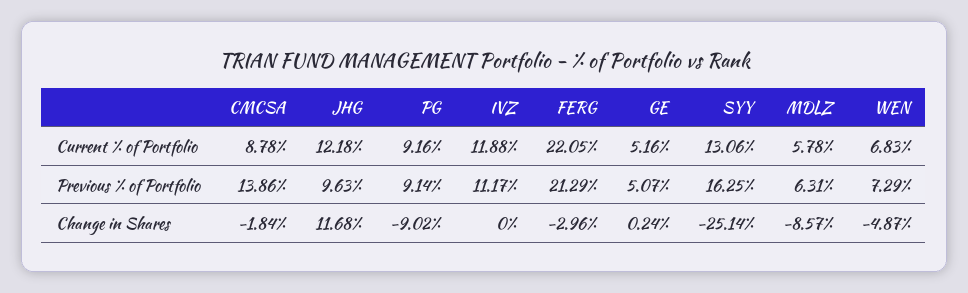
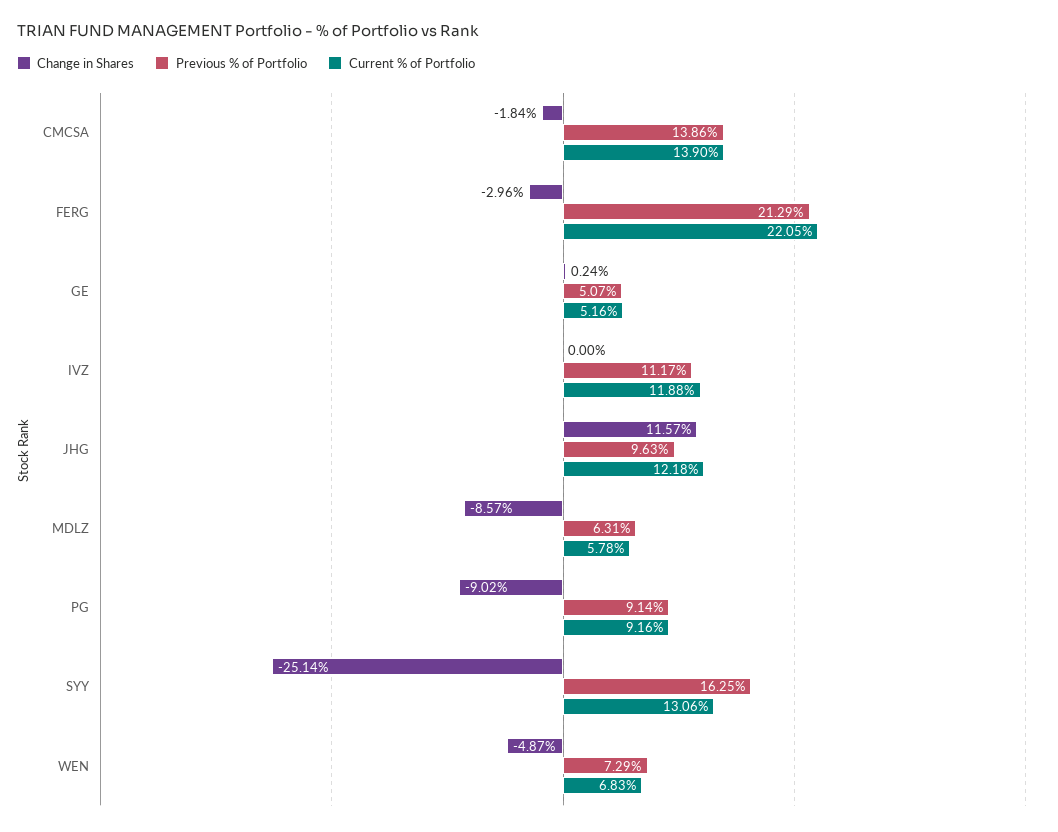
  {
    "Current % of Portfolio": {
-     "CMCSA": 8.78,
+     "CMCSA": 13.9,
      "JHG": 12.18,
      "PG": 9.16,
      "IVZ": 11.88,
      "FERG": 22.05,
      "GE": 5.16,
      "SYY": 13.06,
      "MDLZ": 5.78,
      "WEN": 6.83
    },
    "Previous % of Portfolio": {
      "CMCSA": 13.86,
      "JHG": 9.63,
      "PG": 9.14,
      "IVZ": 11.17,
      "FERG": 21.29,
      "GE": 5.07,
      "SYY": 16.25,
      "MDLZ": 6.31,
      "WEN": 7.29
    },
    "Change in Shares": {
      "CMCSA": -1.84,
-     "JHG": 11.68,
+     "JHG": 11.57,
      "PG": -9.02,
      "IVZ": 0,
      "FERG": -2.96,
      "GE": 0.24,
      "SYY": -25.14,
      "MDLZ": -8.57,
      "WEN": -4.87
    }
  }

